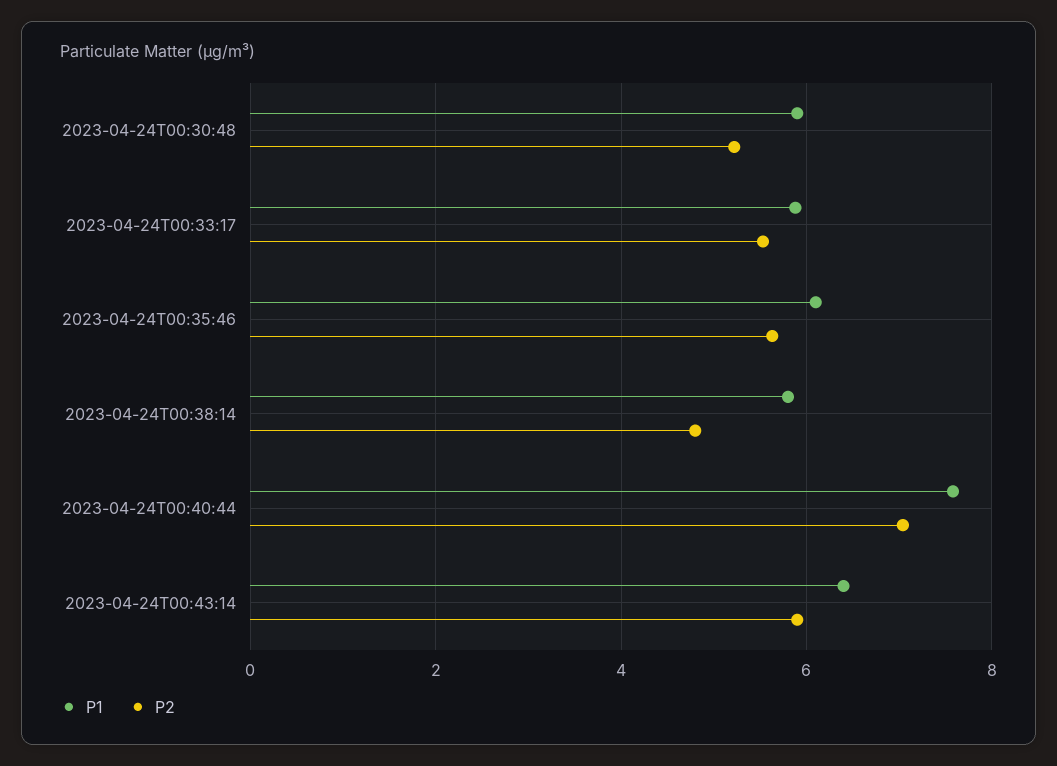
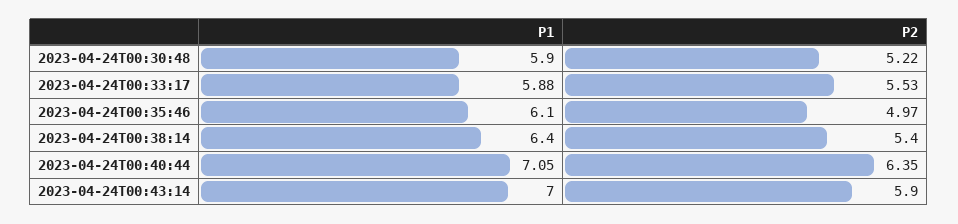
  {
    "P1": {
      "2023-04-24T00:30:48": 5.9,
      "2023-04-24T00:33:17": 5.88,
      "2023-04-24T00:35:46": 6.1,
-     "2023-04-24T00:38:14": 5.8,
+     "2023-04-24T00:38:14": 6.4,
-     "2023-04-24T00:40:44": 7.6,
+     "2023-04-24T00:40:44": 7.05,
-     "2023-04-24T00:43:14": 6.4
+     "2023-04-24T00:43:14": 7
    },
    "P2": {
      "2023-04-24T00:30:48": 5.22,
      "2023-04-24T00:33:17": 5.53,
-     "2023-04-24T00:35:46": 5.6,
+     "2023-04-24T00:35:46": 4.97,
-     "2023-04-24T00:38:14": 4.8,
+     "2023-04-24T00:38:14": 5.4,
-     "2023-04-24T00:40:44": 7,
+     "2023-04-24T00:40:44": 6.35,
      "2023-04-24T00:43:14": 5.9
    }
  }

